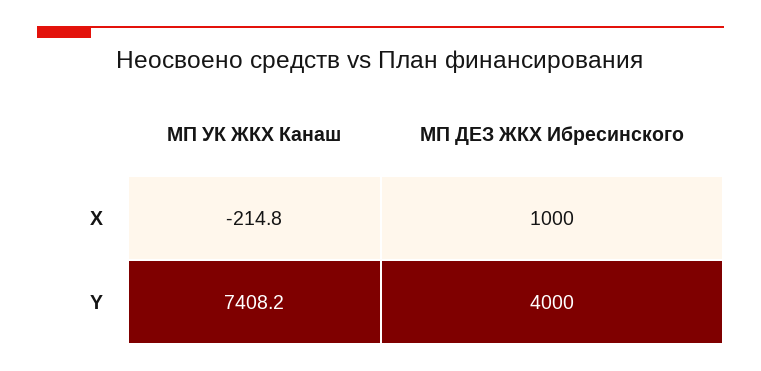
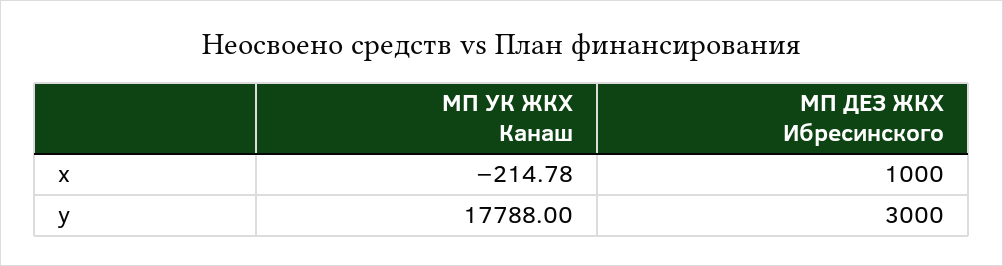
  {
    "МП УК ЖКХ Канаш": {
      "X": -214.78,
-     "Y": 7408.2
+     "Y": 17788
    },
    "МП ДЕЗ ЖКХ Ибресинского": {
      "X": 1000,
-     "Y": 4000
+     "Y": 3000
    }
  }

